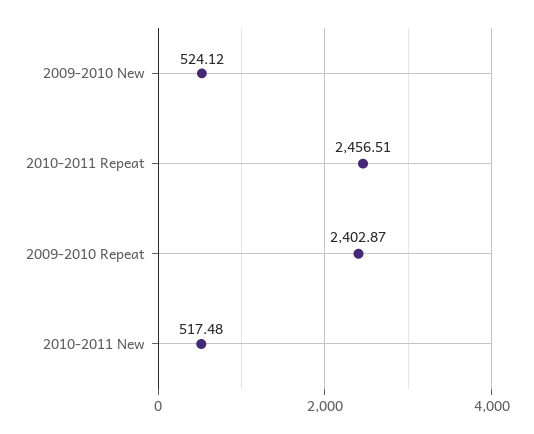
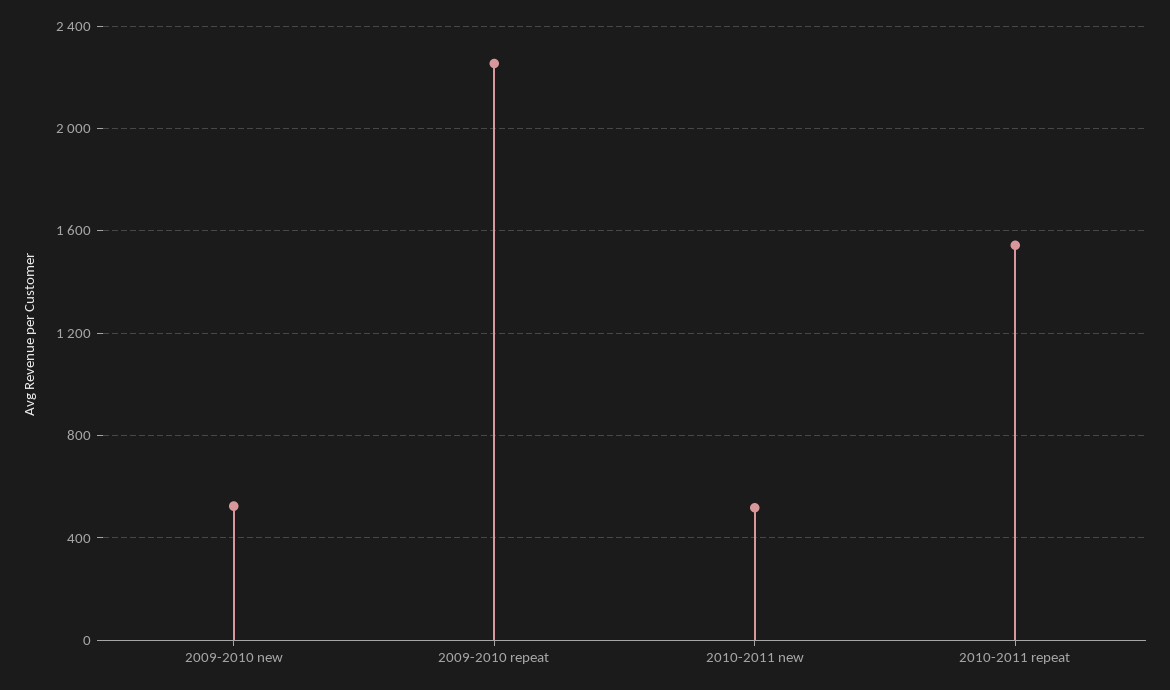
  {
    "2009-2010 New": 524.12,
-   "2010-2011 Repeat": 2456.51,
+   "2010-2011 Repeat": 1550,
-   "2009-2010 Repeat": 2402.87,
+   "2009-2010 Repeat": 2250,
    "2010-2011 New": 517.48
  }

